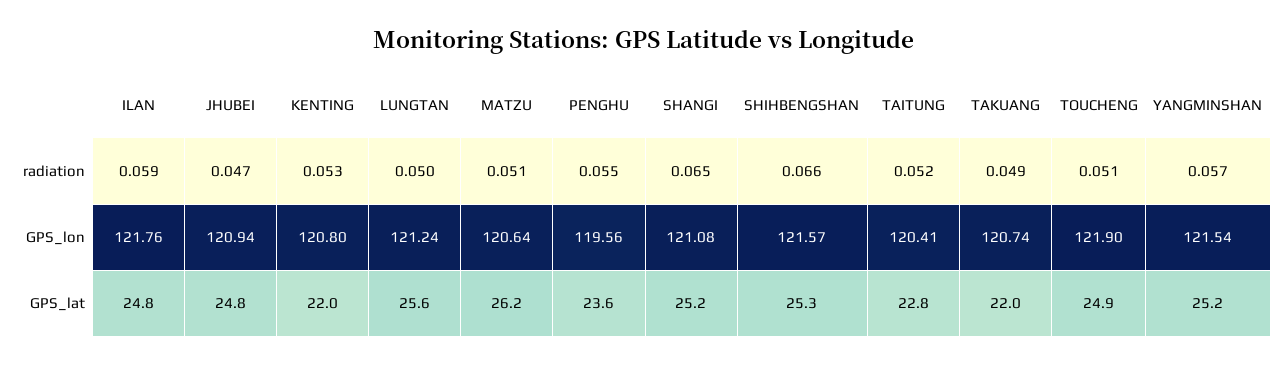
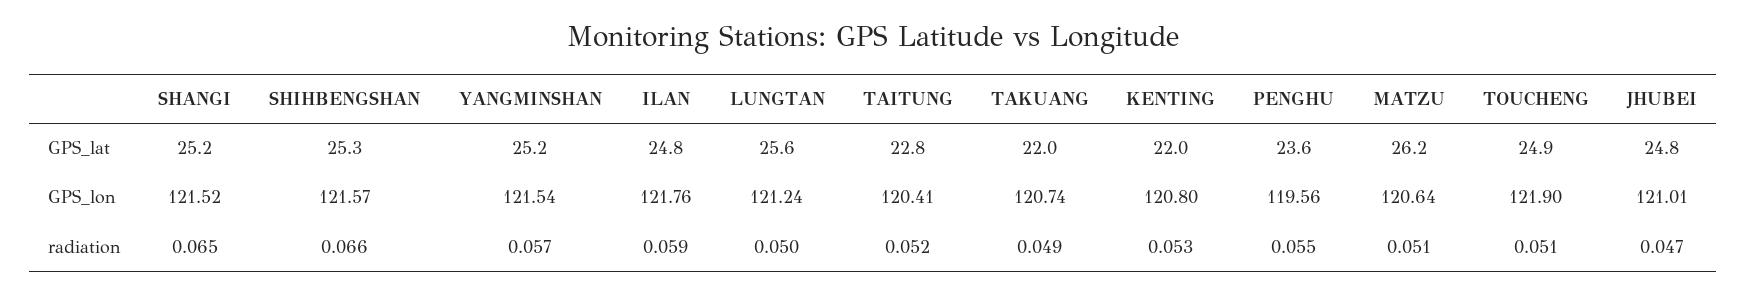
  {
    "ILAN": {
      "radiation": 0.059,
      "GPS_lon": 121.76,
      "GPS_lat": 24.8
    },
    "JHUBEI": {
      "radiation": 0.047,
-     "GPS_lon": 120.94,
+     "GPS_lon": 121.01,
      "GPS_lat": 24.8
    },
    "KENTING": {
      "radiation": 0.053,
      "GPS_lon": 120.8,
      "GPS_lat": 22
    },
    "LUNGTAN": {
      "radiation": 0.05,
      "GPS_lon": 121.24,
      "GPS_lat": 25.6
    },
    "MATZU": {
      "radiation": 0.051,
      "GPS_lon": 120.64,
      "GPS_lat": 26.2
    },
    "PENGHU": {
      "radiation": 0.055,
      "GPS_lon": 119.56,
      "GPS_lat": 23.6
    },
    "SHANGI": {
      "radiation": 0.065,
-     "GPS_lon": 121.08,
+     "GPS_lon": 121.52,
      "GPS_lat": 25.2
    },
    "SHIHBENGSHAN": {
      "radiation": 0.066,
      "GPS_lon": 121.57,
      "GPS_lat": 25.3
    },
    "TAITUNG": {
      "radiation": 0.052,
      "GPS_lon": 120.41,
      "GPS_lat": 22.8
    },
    "TAKUANG": {
      "radiation": 0.049,
      "GPS_lon": 120.74,
      "GPS_lat": 22
    },
    "TOUCHENG": {
      "radiation": 0.051,
      "GPS_lon": 121.9,
      "GPS_lat": 24.9
    },
    "YANGMINSHAN": {
      "radiation": 0.057,
      "GPS_lon": 121.54,
      "GPS_lat": 25.2
    }
  }

